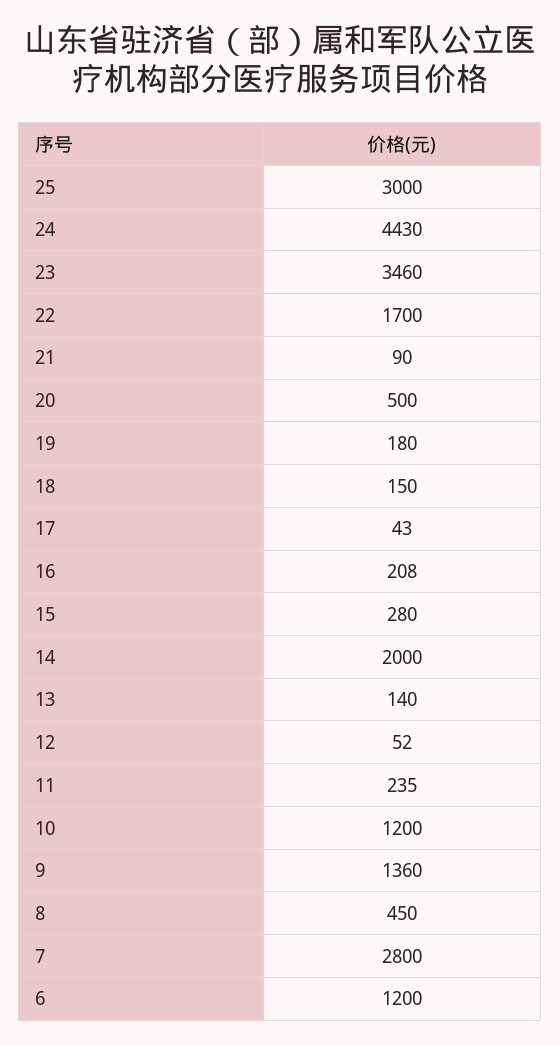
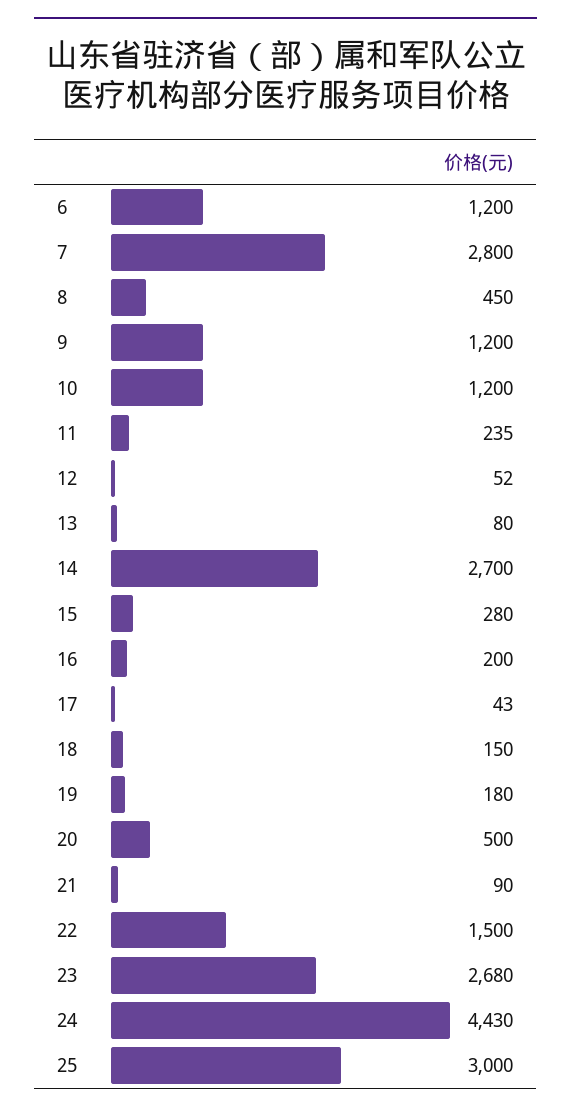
  {
    "25": 3000,
    "24": 4430,
-   "23": 3460,
+   "23": 2680,
-   "22": 1700,
+   "22": 1500,
    "21": 90,
    "20": 500,
    "19": 180,
    "18": 150,
    "17": 43,
-   "16": 208,
+   "16": 200,
    "15": 280,
-   "14": 2000,
+   "14": 2700,
-   "13": 140,
+   "13": 80,
    "12": 52,
    "11": 235,
    "10": 1200,
-   "9": 1360,
+   "9": 1200,
    "8": 450,
    "7": 2800,
    "6": 1200
  }

